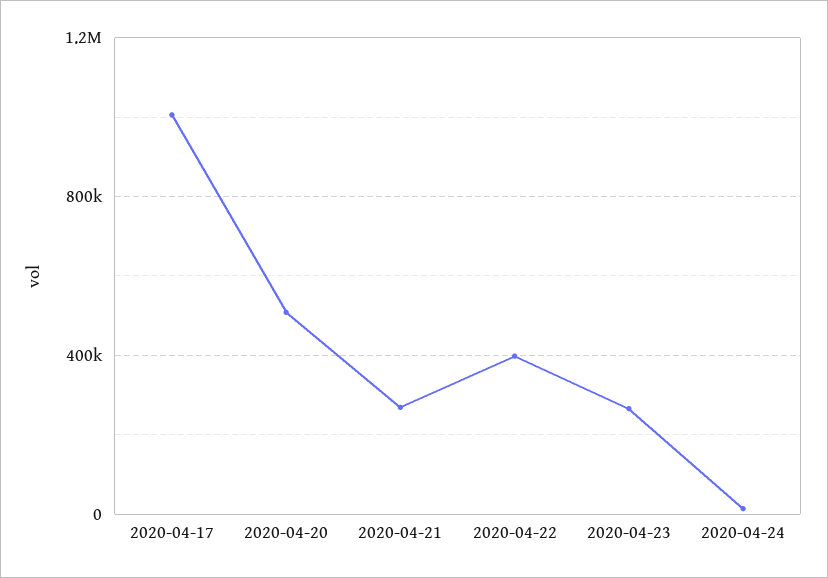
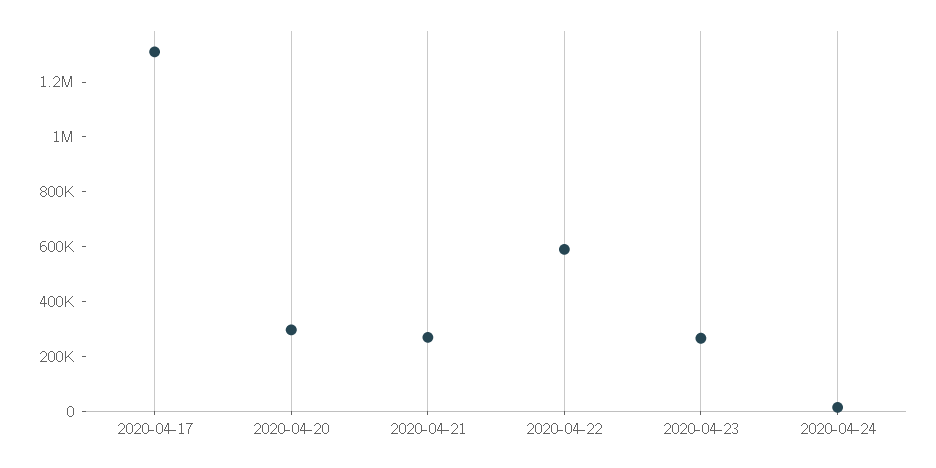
  {
-   "2020-04-17": 1000000,
+   "2020-04-17": 1300000,
-   "2020-04-20": 500000,
+   "2020-04-20": 300000,
    "2020-04-21": 250000,
-   "2020-04-22": 400000,
+   "2020-04-22": 600000,
    "2020-04-23": 250000,
    "2020-04-24": 0
  }

